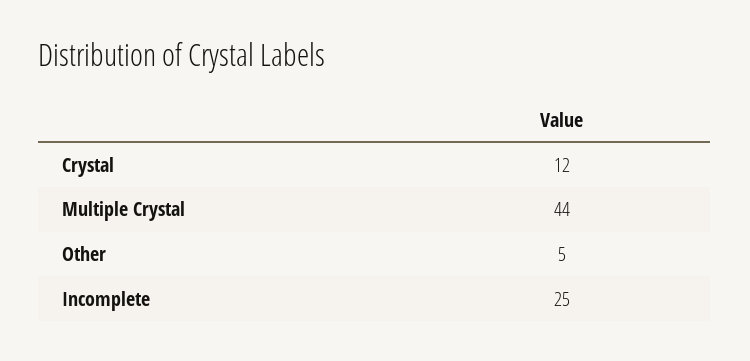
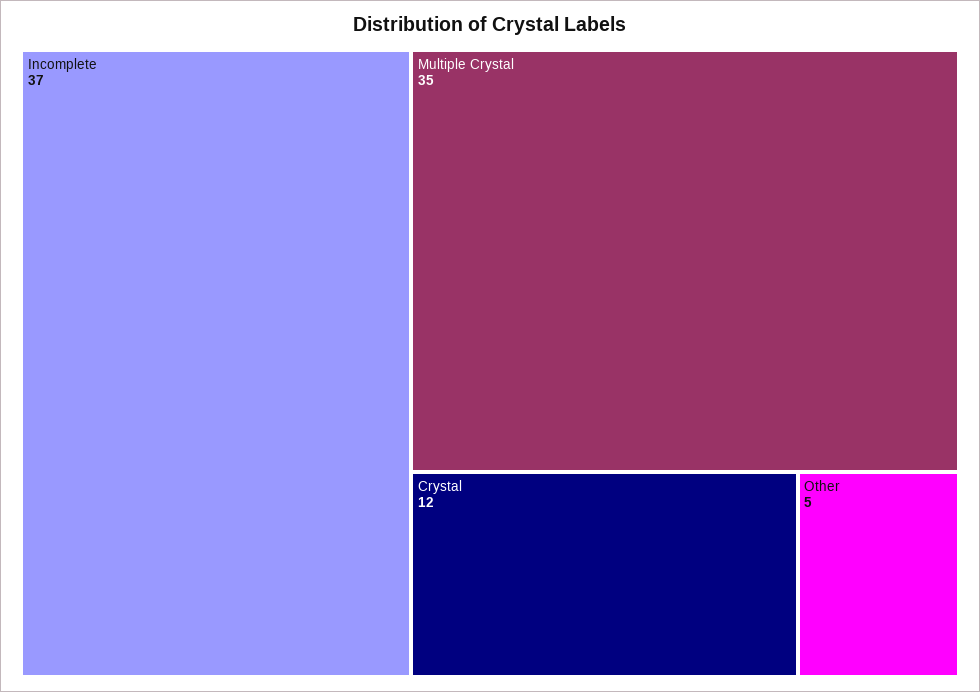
  {
    "Crystal": 12,
-   "Multiple Crystal": 44,
+   "Multiple Crystal": 35,
    "Other": 5,
-   "Incomplete": 25
+   "Incomplete": 37
  }

